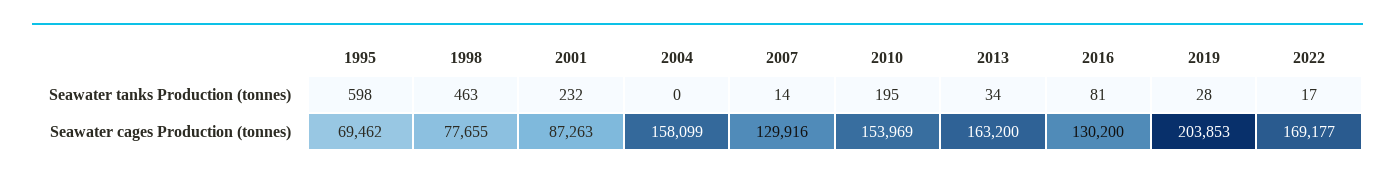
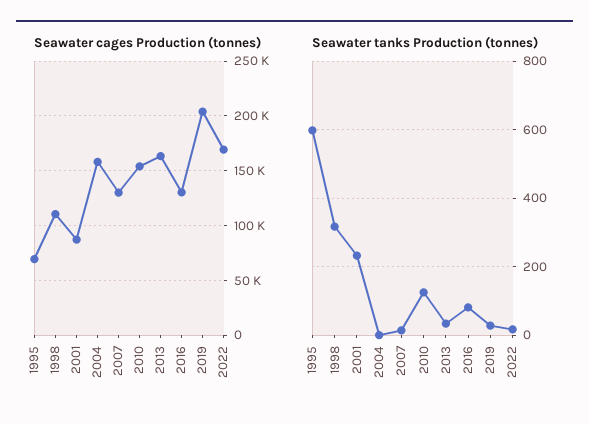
  {
    "Seawater tanks Production (tonnes)": {
      "1995": 598,
-     "1998": 463,
+     "1998": 320,
      "2001": 232,
      "2004": 0,
      "2007": 14,
-     "2010": 195,
+     "2010": 120,
      "2013": 34,
      "2016": 81,
      "2019": 28,
      "2022": 17
    },
    "Seawater cages Production (tonnes)": {
      "1995": 69462,
-     "1998": 77655,
+     "1998": 110000,
      "2001": 87263,
      "2004": 158099,
      "2007": 129916,
      "2010": 153969,
      "2013": 163200,
      "2016": 130200,
      "2019": 203853,
      "2022": 169177
    }
  }

